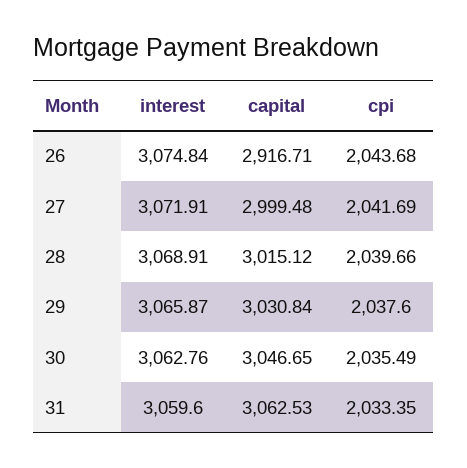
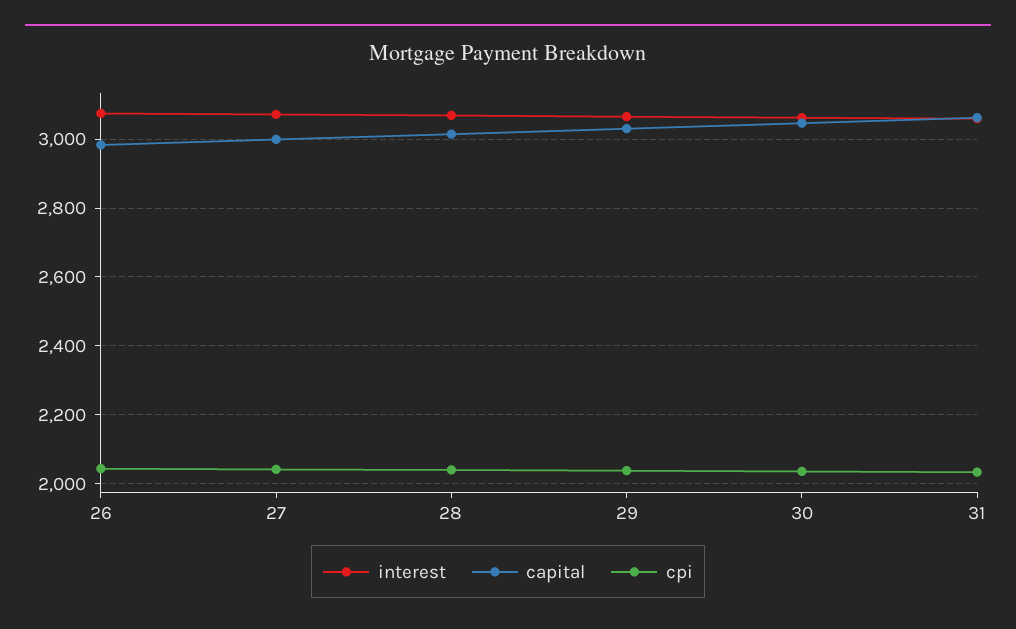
  {
    "interest": {
      "26": 3074.84,
      "27": 3071.91,
      "28": 3068.91,
      "29": 3065.87,
      "30": 3062.76,
      "31": 3059.6
    },
    "capital": {
-     "26": 2916.71,
+     "26": 2980,
      "27": 2999.48,
      "28": 3015.12,
      "29": 3030.84,
      "30": 3046.65,
      "31": 3062.53
    },
    "cpi": {
      "26": 2043.68,
      "27": 2041.69,
      "28": 2039.66,
      "29": 2037.6,
      "30": 2035.49,
      "31": 2033.35
    }
  }

